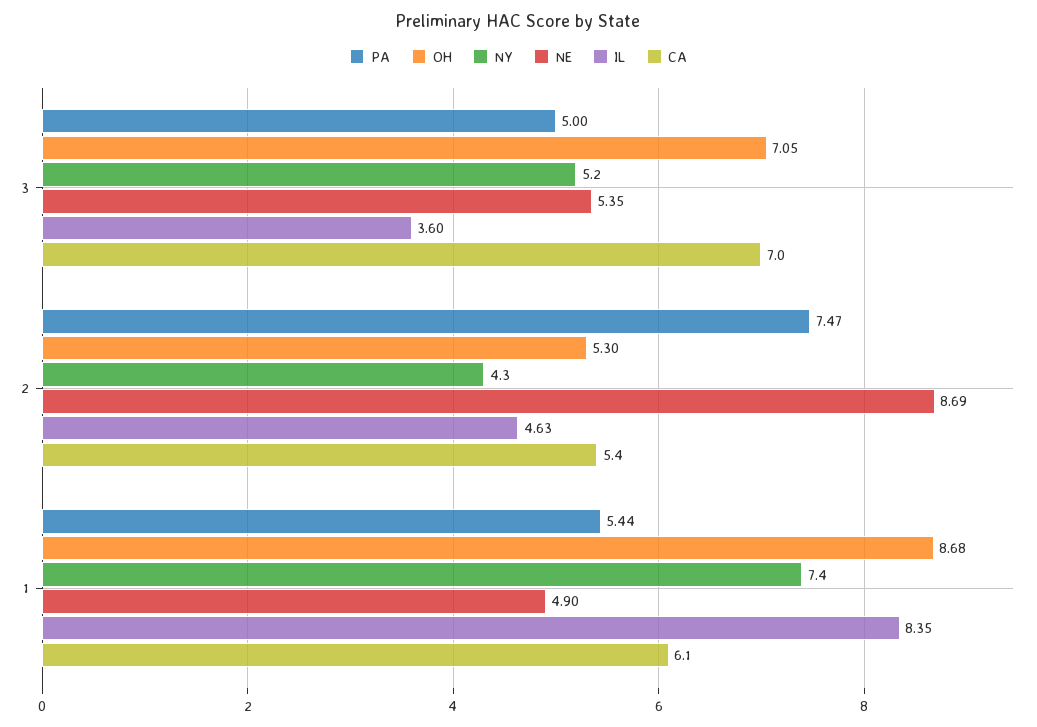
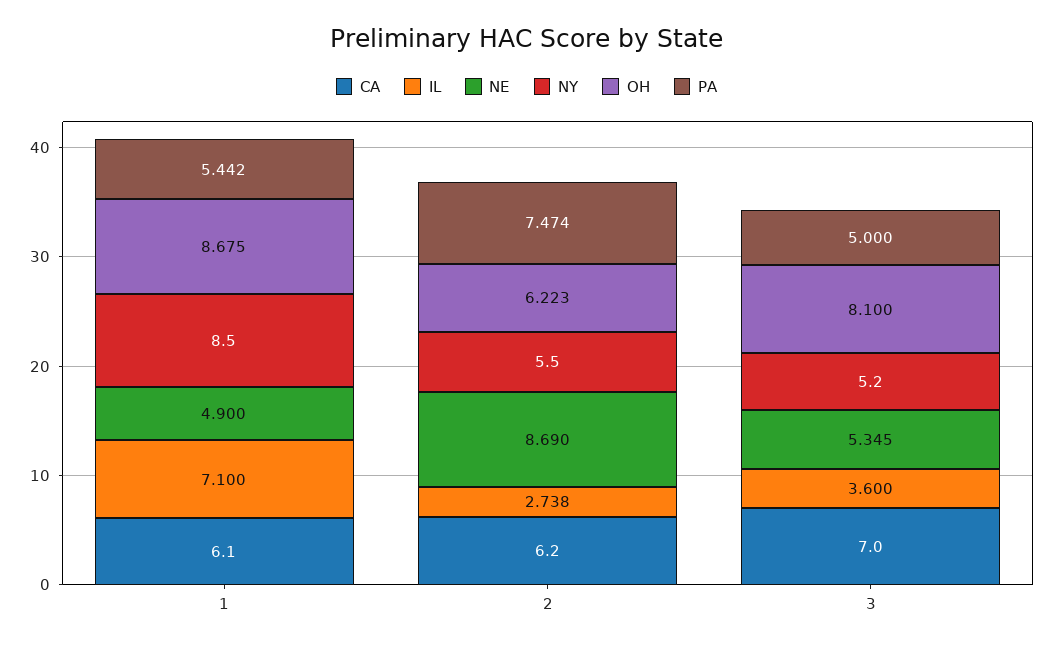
  {
    "PA": {
      "3": 5,
      "2": 7.474,
      "1": 5.442
    },
    "OH": {
-     "3": 7.05,
+     "3": 8.1,
-     "2": 5.3,
+     "2": 6.223,
      "1": 8.675
    },
    "NY": {
      "3": 5.2,
-     "2": 4.3,
+     "2": 5.5,
-     "1": 7.4
+     "1": 8.5
    },
    "NE": {
      "3": 5.345,
      "2": 8.69,
      "1": 4.9
    },
    "IL": {
      "3": 3.6,
-     "2": 4.63,
+     "2": 2.738,
-     "1": 8.35
+     "1": 7.1
    },
    "CA": {
      "3": 7,
-     "2": 5.4,
+     "2": 6.2,
      "1": 6.1
    }
  }

